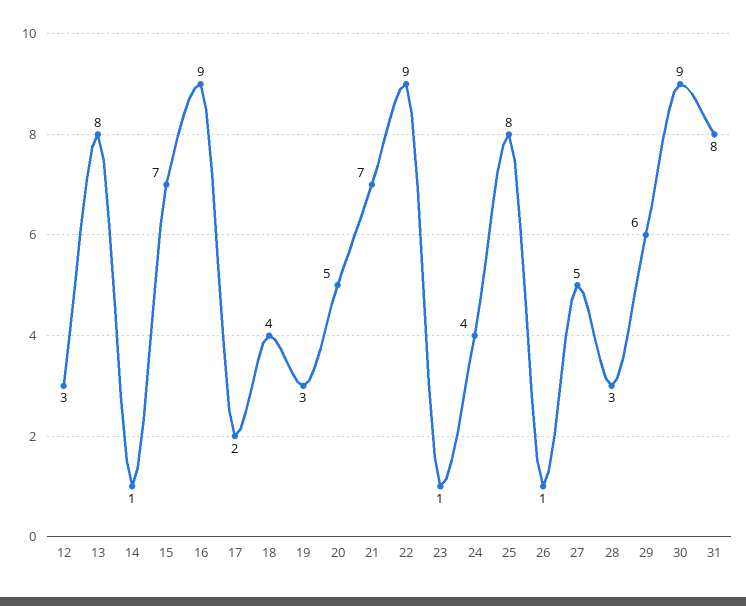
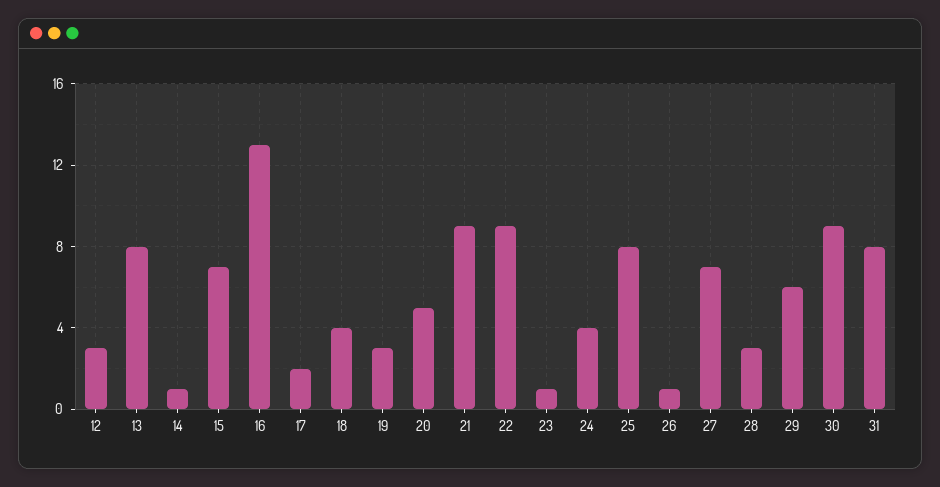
  {
    "12": 3,
    "13": 8,
    "14": 1,
    "15": 7,
-   "16": 9,
+   "16": 13,
    "17": 2,
    "18": 4,
    "19": 3,
    "20": 5,
-   "21": 7,
+   "21": 9,
    "22": 9,
    "23": 1,
    "24": 4,
    "25": 8,
    "26": 1,
-   "27": 5,
+   "27": 7,
    "28": 3,
    "29": 6,
    "30": 9,
    "31": 8
  }

